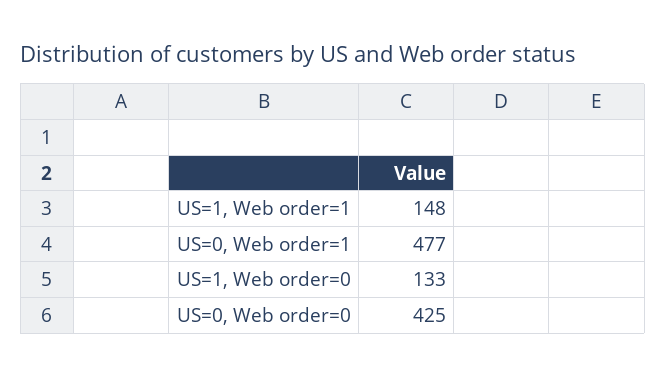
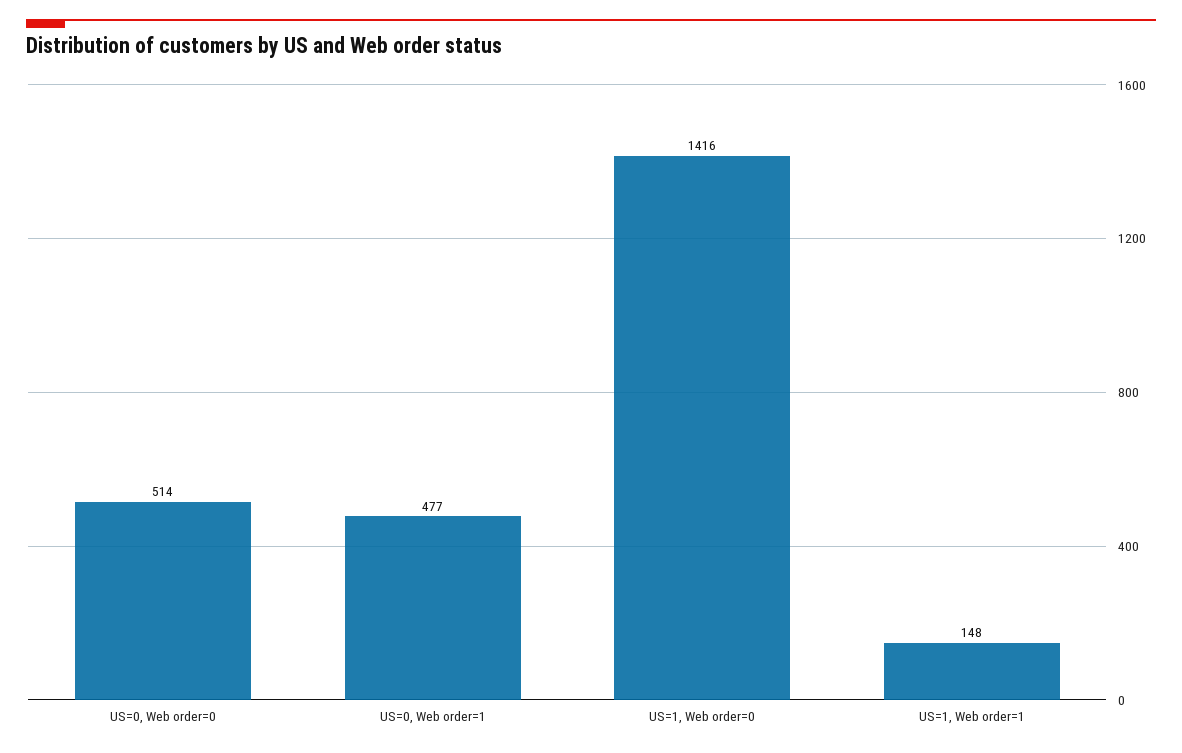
  {
    "US=1, Web order=1": 148,
    "US=0, Web order=1": 477,
-   "US=1, Web order=0": 133,
+   "US=1, Web order=0": 1416,
-   "US=0, Web order=0": 425
+   "US=0, Web order=0": 514
  }

